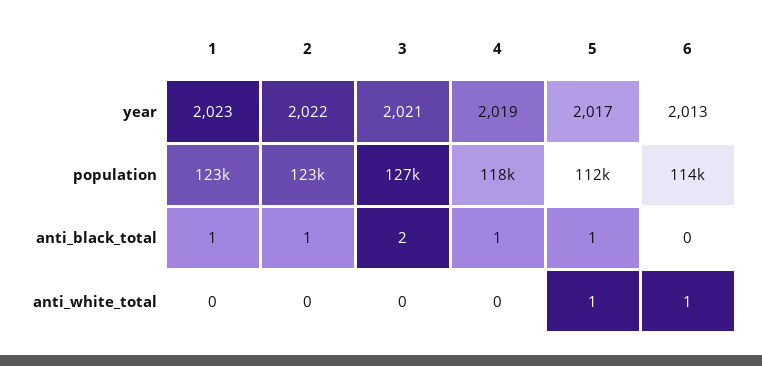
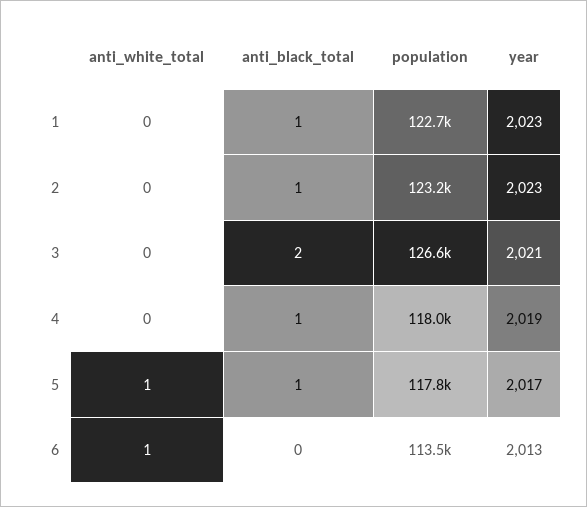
  {
    "1": {
      "year": 2023,
      "population": 122700,
      "anti_black_total": 1,
      "anti_white_total": 0
    },
    "2": {
-     "year": 2022,
+     "year": 2023,
      "population": 123200,
      "anti_black_total": 1,
      "anti_white_total": 0
    },
    "3": {
      "year": 2021,
      "population": 126600,
      "anti_black_total": 2,
      "anti_white_total": 0
    },
    "4": {
      "year": 2019,
      "population": 118000,
      "anti_black_total": 1,
      "anti_white_total": 0
    },
    "5": {
      "year": 2017,
-     "population": 112000,
+     "population": 117800,
      "anti_black_total": 1,
      "anti_white_total": 1
    },
    "6": {
      "year": 2013,
      "population": 113500,
      "anti_black_total": 0,
      "anti_white_total": 1
    }
  }

